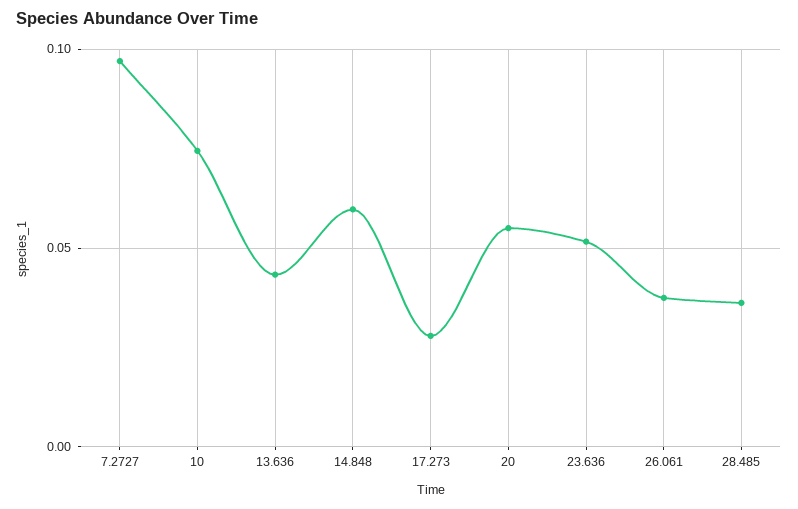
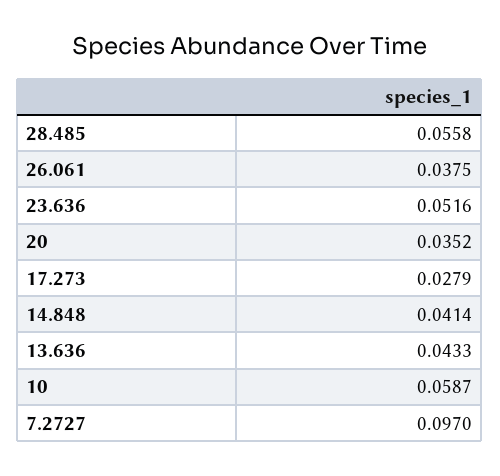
  {
    "7.2727": 0.097,
-   "10": 0.075,
+   "10": 0.0587,
    "13.636": 0.0433,
-   "14.848": 0.06,
+   "14.848": 0.0414,
    "17.273": 0.0279,
-   "20": 0.055,
+   "20": 0.0352,
    "23.636": 0.0516,
    "26.061": 0.0375,
-   "28.485": 0.035
+   "28.485": 0.0558
  }

